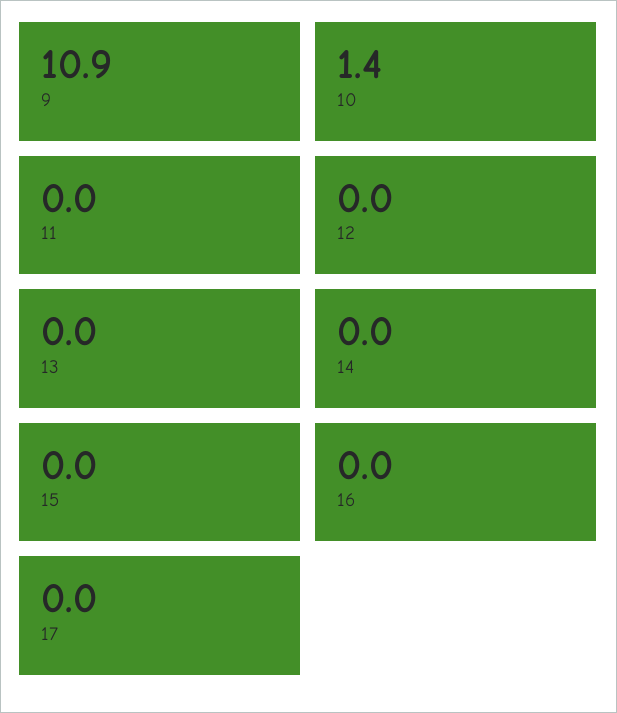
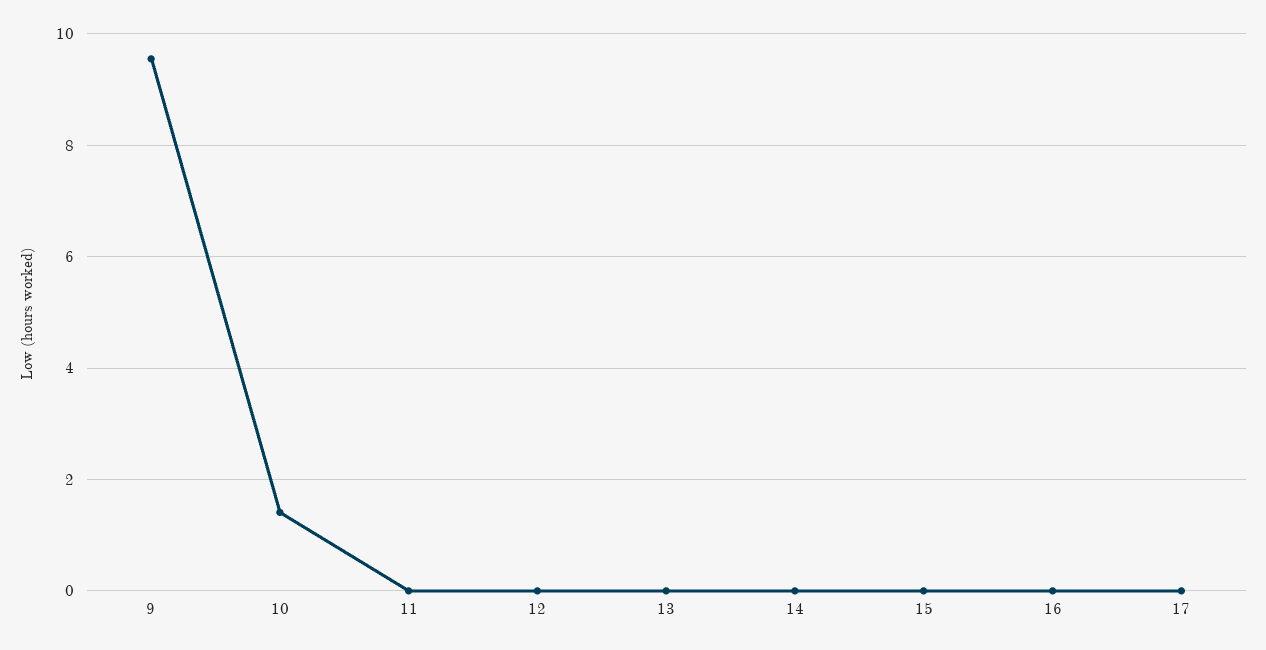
  {
-   "9": 10.9,
+   "9": 9.6,
    "10": 1.4,
    "11": 0,
    "12": 0,
    "13": 0,
    "14": 0,
    "15": 0,
    "16": 0,
    "17": 0
  }

